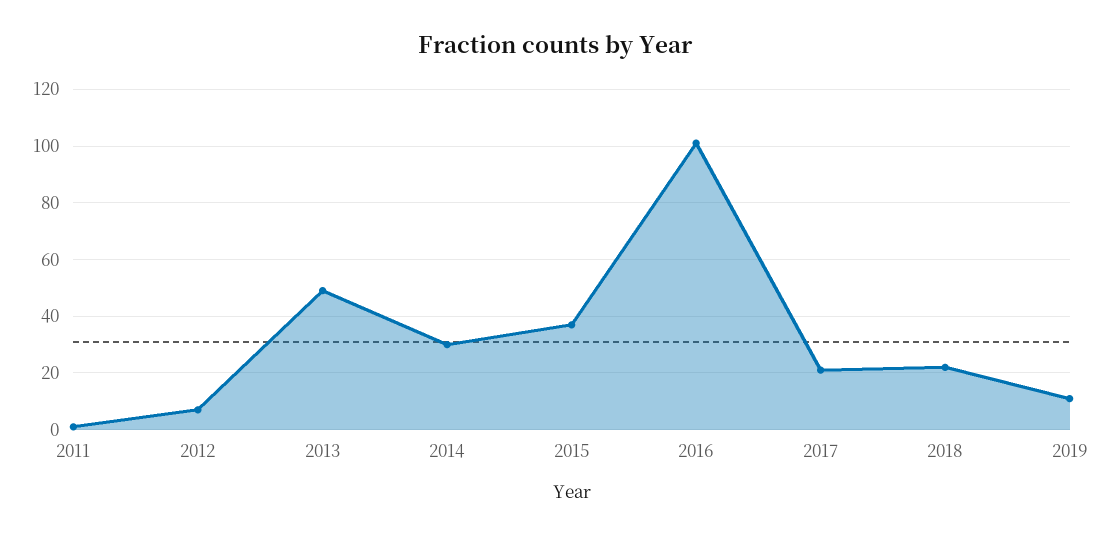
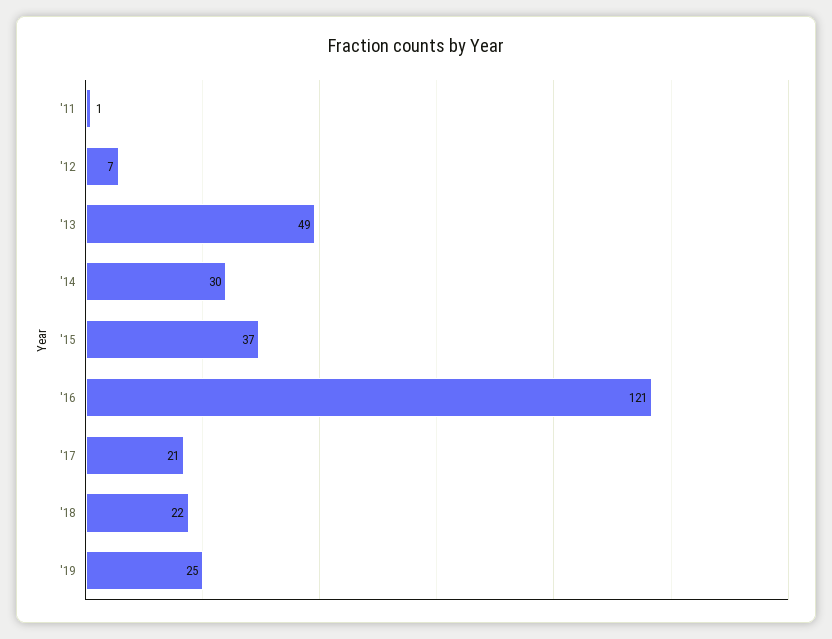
  {
    "2011": 1,
    "2012": 7,
    "2013": 49,
    "2014": 30,
    "2015": 37,
-   "2016": 100,
+   "2016": 121,
    "2017": 21,
    "2018": 22,
-   "2019": 10
+   "2019": 25
  }

